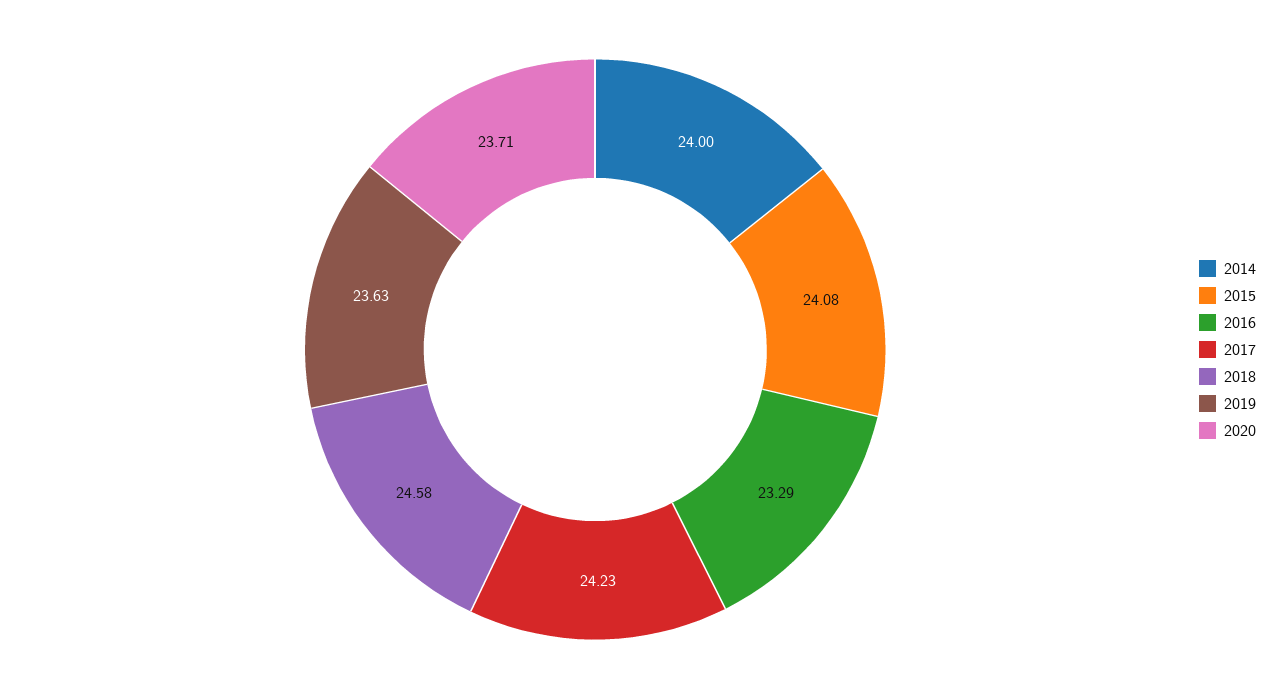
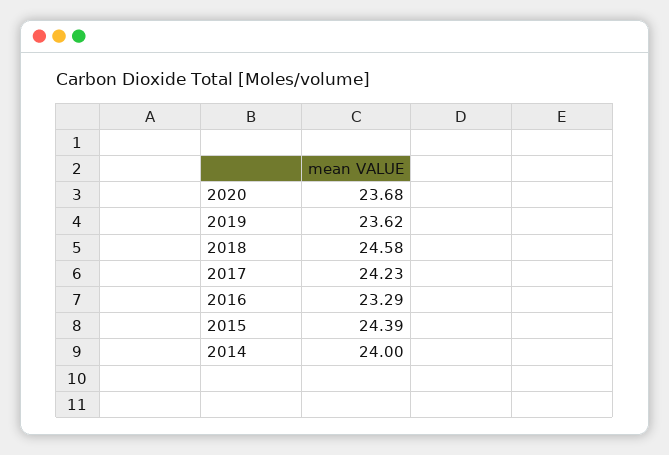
  {
    "2014": 24,
-   "2015": 24.08,
+   "2015": 24.39,
    "2016": 23.29,
    "2017": 24.23,
    "2018": 24.58,
-   "2019": 23.63,
+   "2019": 23.62,
-   "2020": 23.71
+   "2020": 23.68
  }

